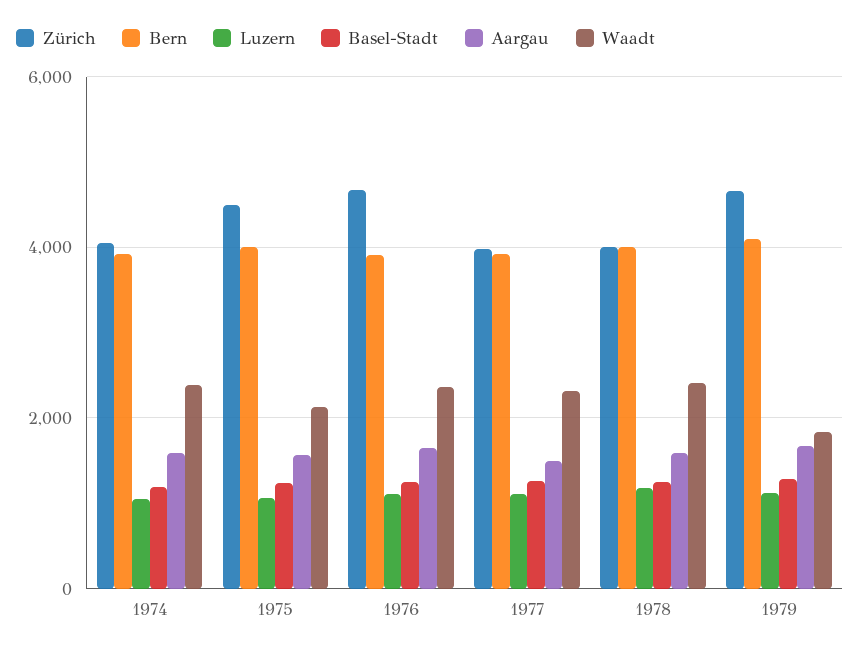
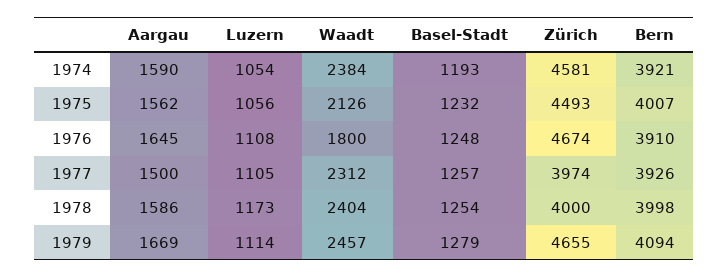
  {
    "Zürich": {
-     "1974": 4000,
+     "1974": 4581,
      "1975": 4493,
      "1976": 4674,
      "1977": 3974,
      "1978": 4000,
      "1979": 4655
    },
    "Bern": {
      "1974": 3921,
      "1975": 4007,
      "1976": 3910,
      "1977": 3926,
      "1978": 3998,
      "1979": 4094
    },
    "Luzern": {
      "1974": 1054,
      "1975": 1056,
      "1976": 1108,
      "1977": 1105,
      "1978": 1173,
      "1979": 1114
    },
    "Basel-Stadt": {
      "1974": 1193,
      "1975": 1232,
      "1976": 1248,
      "1977": 1257,
      "1978": 1254,
      "1979": 1279
    },
    "Aargau": {
      "1974": 1590,
      "1975": 1562,
      "1976": 1645,
      "1977": 1500,
      "1978": 1586,
      "1979": 1669
    },
    "Waadt": {
      "1974": 2384,
      "1975": 2126,
-     "1976": 2400,
+     "1976": 1800,
      "1977": 2312,
      "1978": 2404,
-     "1979": 1800
+     "1979": 2457
    }
  }

